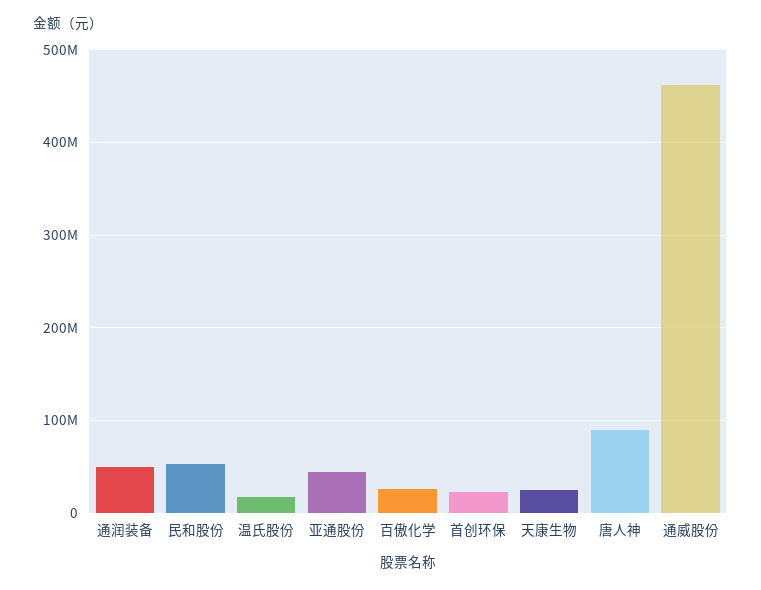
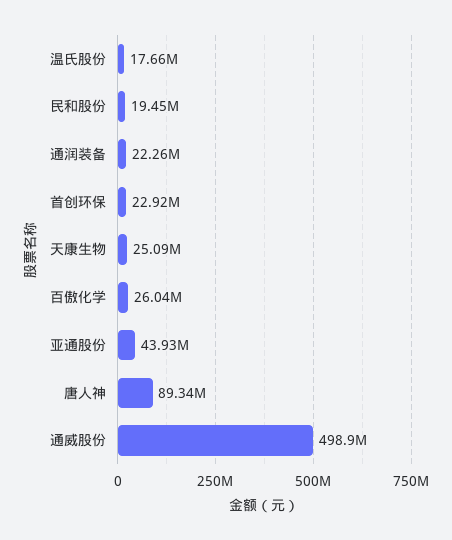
  {
-   "通润装备": 50000000,
+   "通润装备": 22260000,
-   "民和股份": 50000000,
+   "民和股份": 19450000,
    "温氏股份": 17660000,
    "亚通股份": 43930000,
    "百傲化学": 26040000,
    "首创环保": 22920000,
    "天康生物": 25090000,
    "唐人神": 89340000,
-   "通威股份": 460000000
+   "通威股份": 498900000
  }

